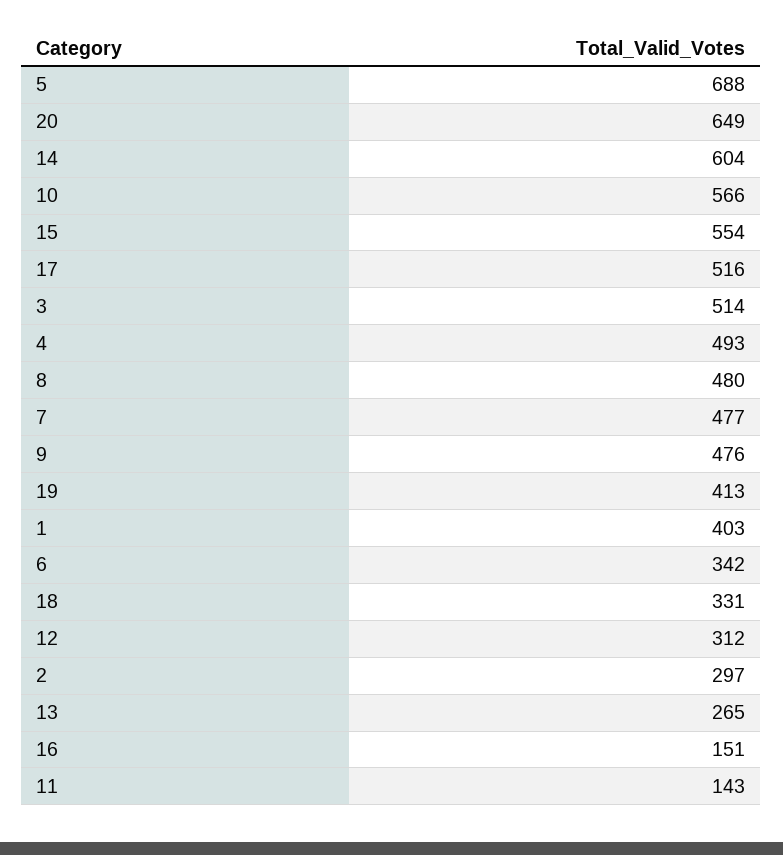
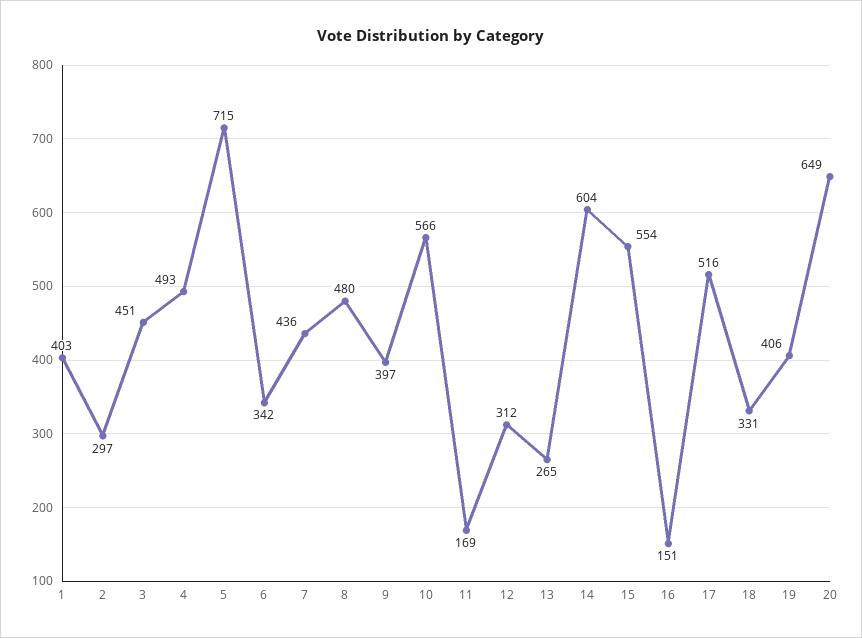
  {
-   "5": 688,
+   "5": 715,
    "20": 649,
    "14": 604,
    "10": 566,
    "15": 554,
    "17": 516,
-   "3": 514,
+   "3": 451,
    "4": 493,
    "8": 480,
-   "7": 477,
+   "7": 436,
-   "9": 476,
+   "9": 397,
-   "19": 413,
+   "19": 406,
    "1": 403,
    "6": 342,
    "18": 331,
    "12": 312,
    "2": 297,
    "13": 265,
    "16": 151,
-   "11": 143
+   "11": 169
  }

